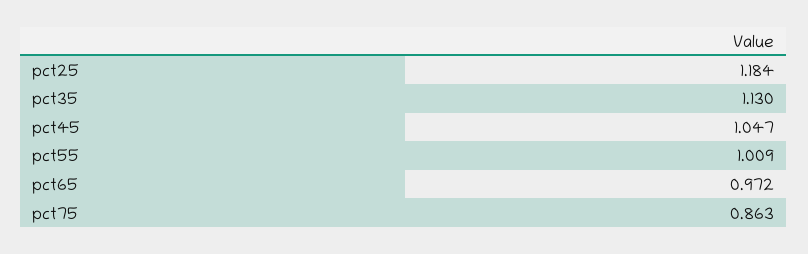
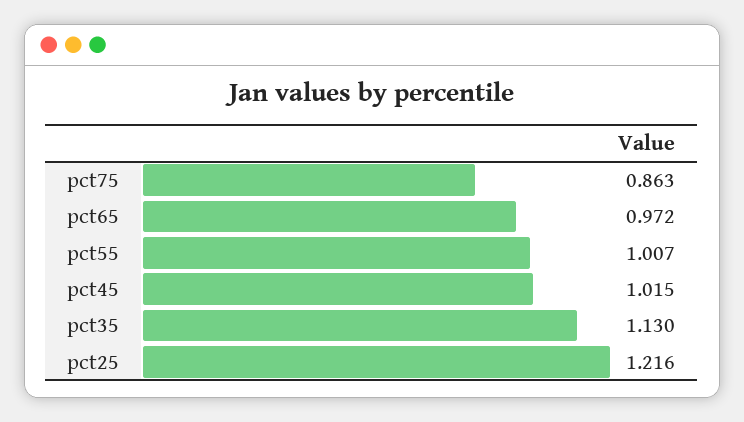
  {
-   "pct25": 1.184,
+   "pct25": 1.216,
    "pct35": 1.13,
-   "pct45": 1.047,
+   "pct45": 1.015,
-   "pct55": 1.009,
+   "pct55": 1.007,
    "pct65": 0.972,
    "pct75": 0.863
  }

